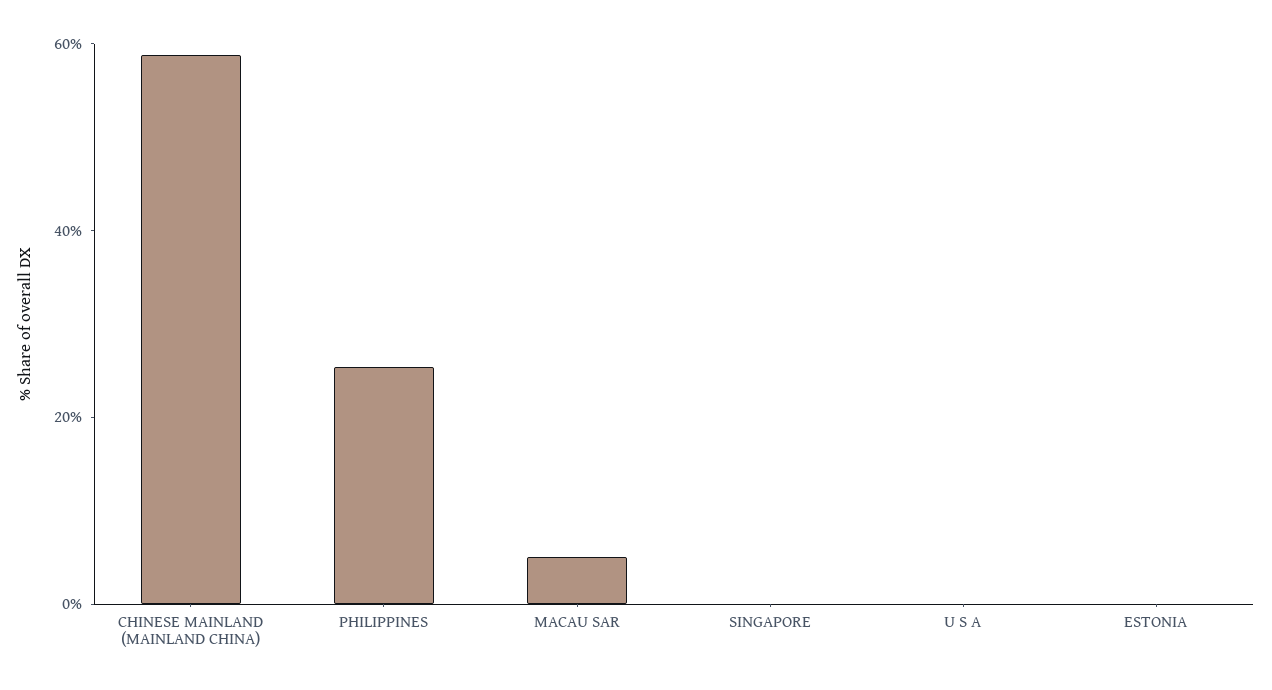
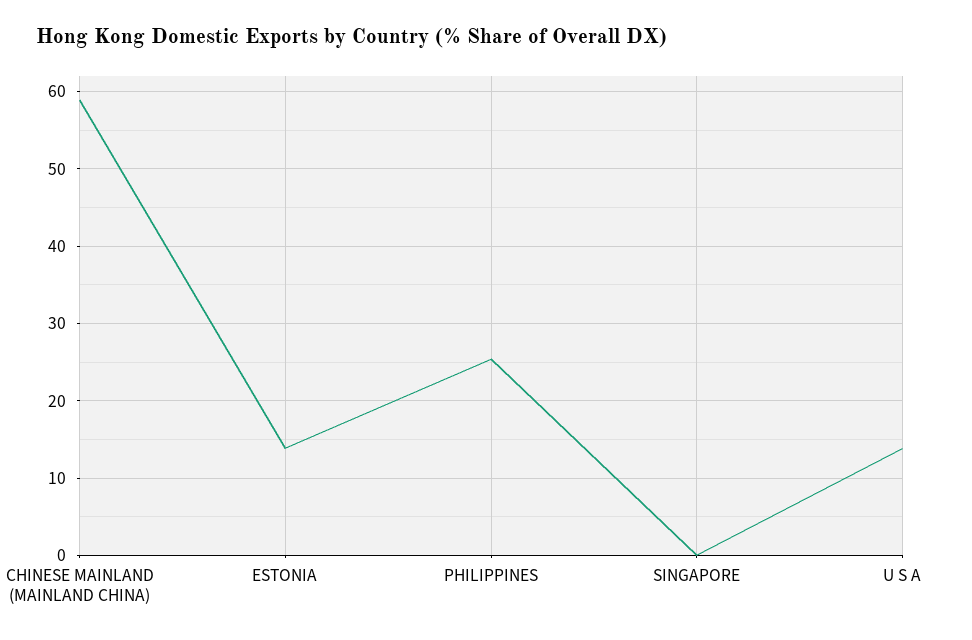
  {
    "CHINESE MAINLAND (MAINLAND CHINA)": 59,
    "PHILIPPINES": 25,
-   "MACAU SAR": 5,
    "SINGAPORE": 0,
-   "U S A": 0,
+   "U S A": 14,
-   "ESTONIA": 0
+   "ESTONIA": 14
  }

